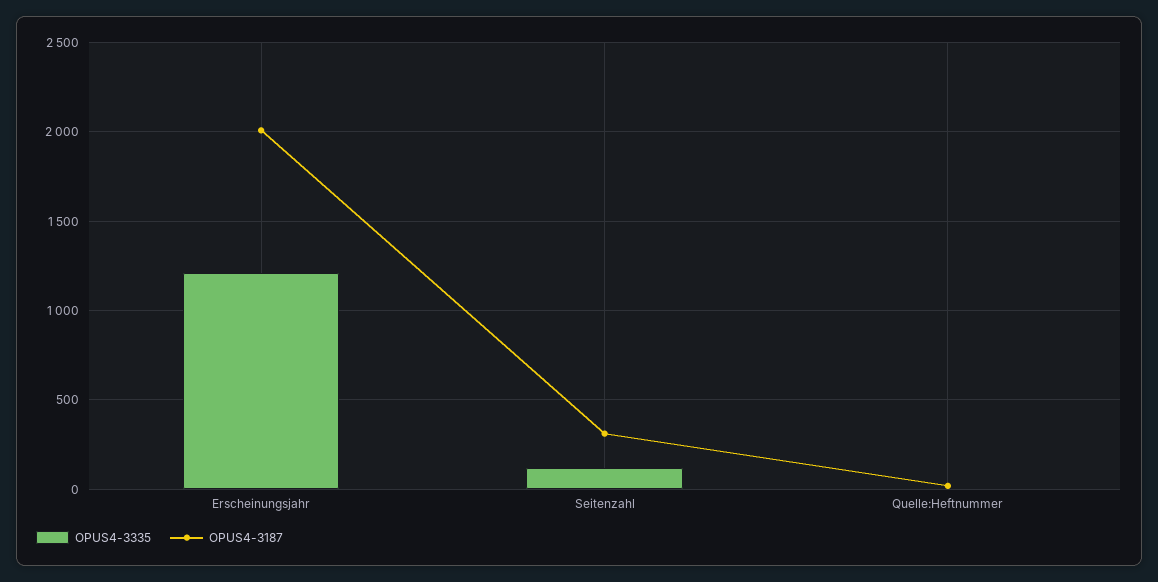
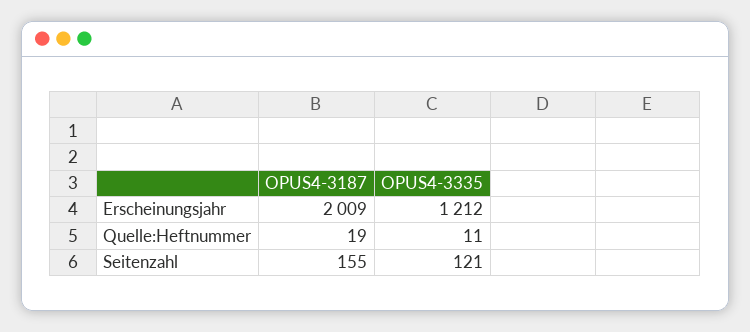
  {
    "OPUS4-3335": {
      "Erscheinungsjahr": 1212,
      "Seitenzahl": 121,
      "Quelle:Heftnummer": 11
    },
    "OPUS4-3187": {
      "Erscheinungsjahr": 2009,
-     "Seitenzahl": 300,
+     "Seitenzahl": 155,
      "Quelle:Heftnummer": 19
    }
  }

